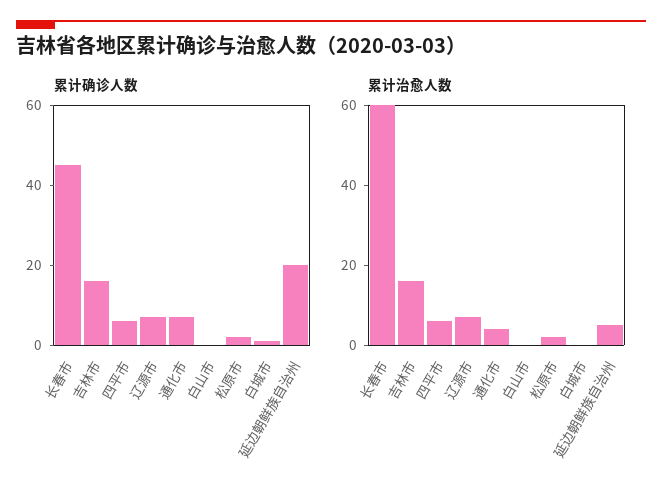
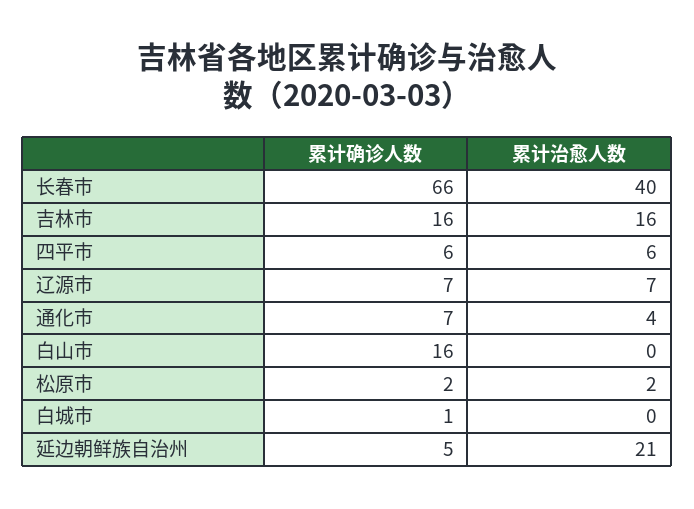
  {
    "累计确诊人数": {
-     "长春市": 45,
+     "长春市": 66,
      "吉林市": 16,
      "四平市": 6,
      "辽源市": 7,
      "通化市": 7,
-     "白山市": 0,
+     "白山市": 16,
      "松原市": 2,
      "白城市": 1,
-     "延边朝鲜族自治州": 20
+     "延边朝鲜族自治州": 5
    },
    "累计治愈人数": {
-     "长春市": 60,
+     "长春市": 40,
      "吉林市": 16,
      "四平市": 6,
      "辽源市": 7,
      "通化市": 4,
      "白山市": 0,
      "松原市": 2,
      "白城市": 0,
-     "延边朝鲜族自治州": 5
+     "延边朝鲜族自治州": 21
    }
  }

